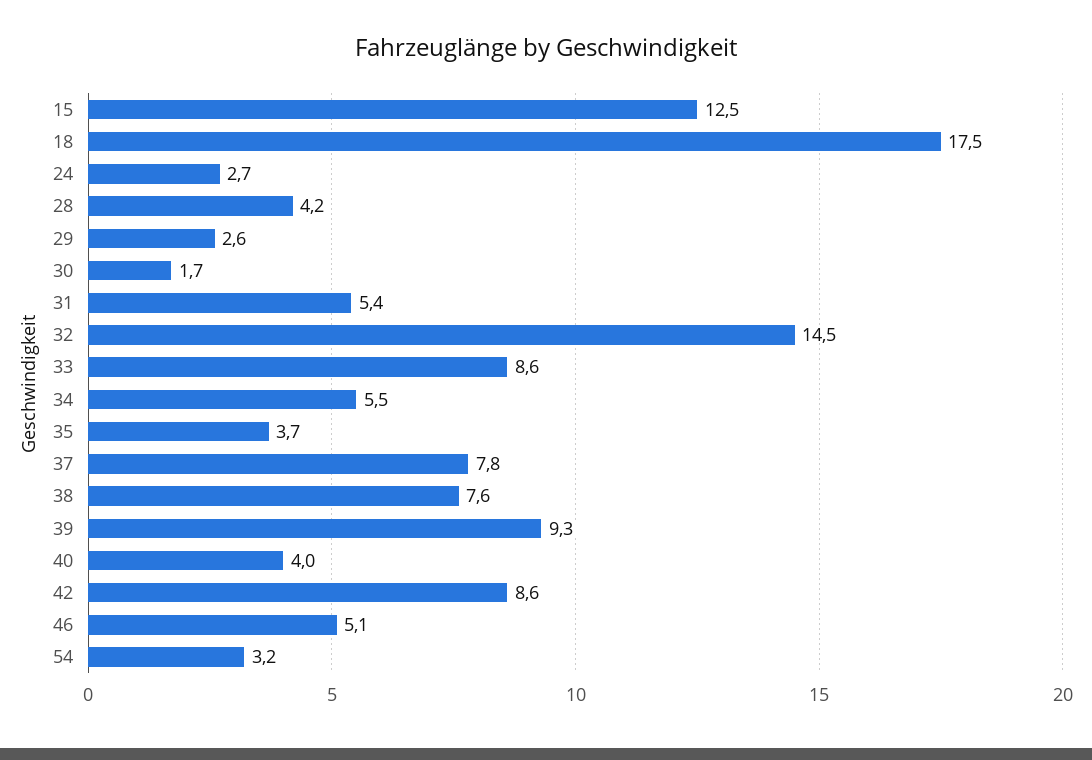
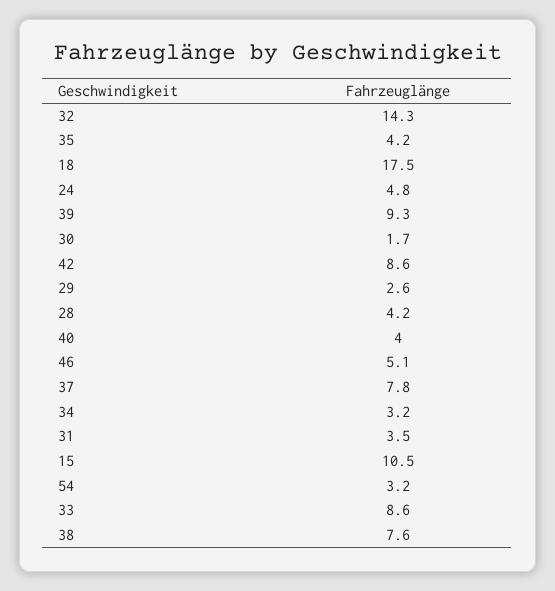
  {
-   "15": 12.5,
+   "15": 10.5,
    "18": 17.5,
-   "24": 2.7,
+   "24": 4.8,
    "28": 4.2,
    "29": 2.6,
    "30": 1.7,
-   "31": 5.4,
+   "31": 3.5,
-   "32": 14.5,
+   "32": 14.3,
    "33": 8.6,
-   "34": 5.5,
+   "34": 3.2,
-   "35": 3.7,
+   "35": 4.2,
    "37": 7.8,
    "38": 7.6,
    "39": 9.3,
    "40": 4,
    "42": 8.6,
    "46": 5.1,
    "54": 3.2
  }

